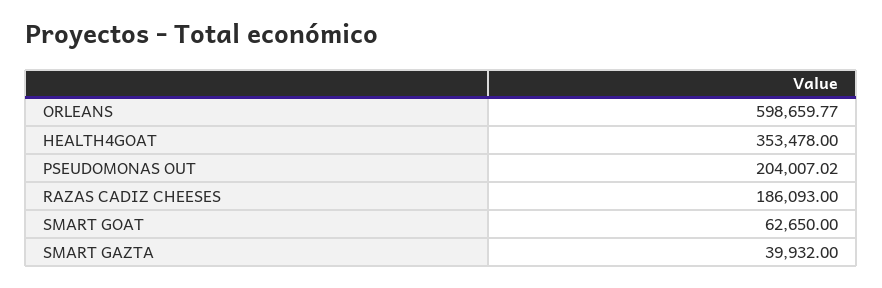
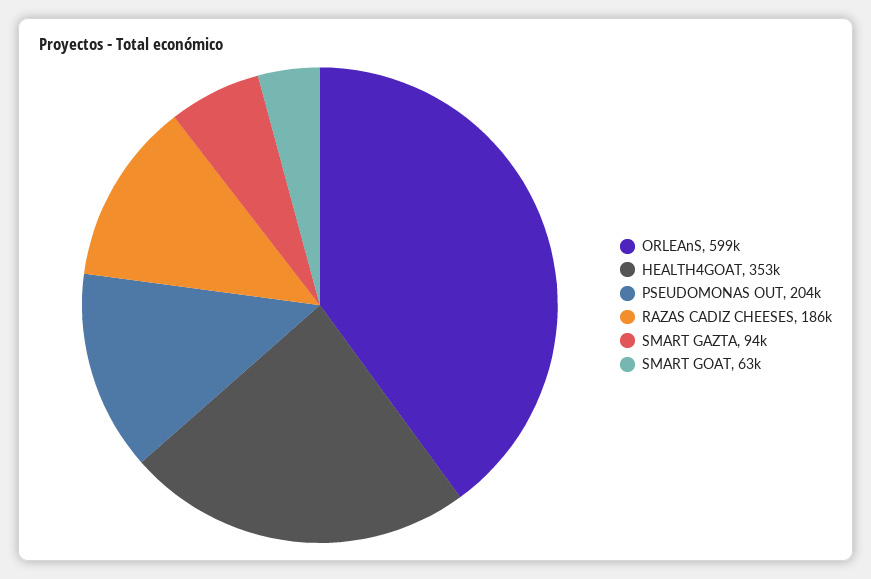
  {
    "ORLEANS": 598659.77,
    "HEALTH4GOAT": 353478,
    "PSEUDOMONAS OUT": 204007.02,
    "RAZAS CADIZ CHEESES": 186093,
    "SMART GOAT": 62650,
-   "SMART GAZTA": 39932
+   "SMART GAZTA": 94000
  }

